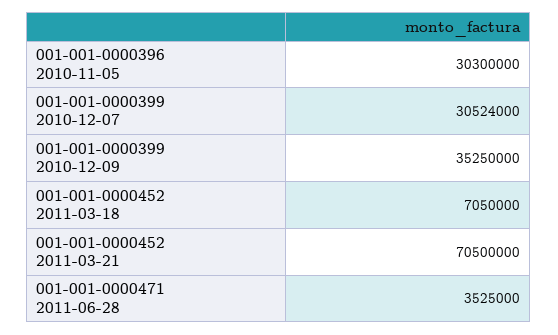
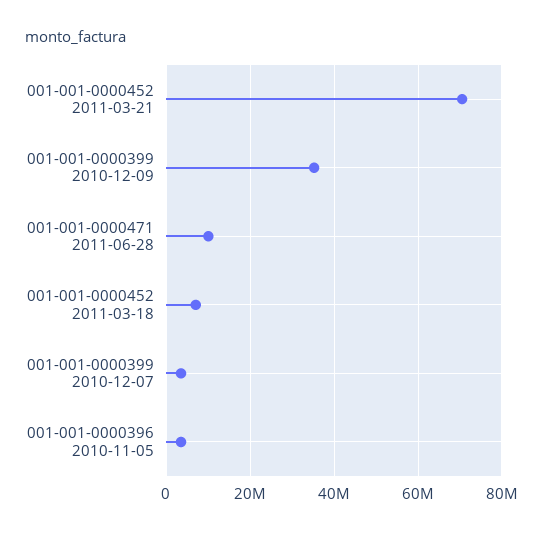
  {
-   "001-001-0000396 2010-11-05": 30300000,
+   "001-001-0000396 2010-11-05": 4000000,
-   "001-001-0000399 2010-12-07": 30524000,
+   "001-001-0000399 2010-12-07": 4000000,
    "001-001-0000399 2010-12-09": 35250000,
    "001-001-0000452 2011-03-18": 7050000,
    "001-001-0000452 2011-03-21": 70500000,
-   "001-001-0000471 2011-06-28": 3525000
+   "001-001-0000471 2011-06-28": 10000000
  }

